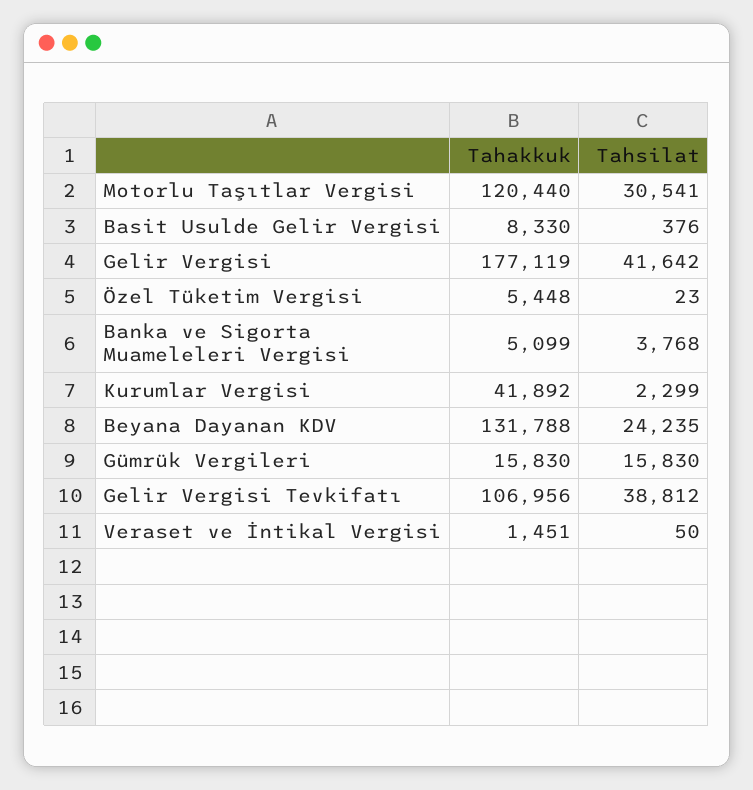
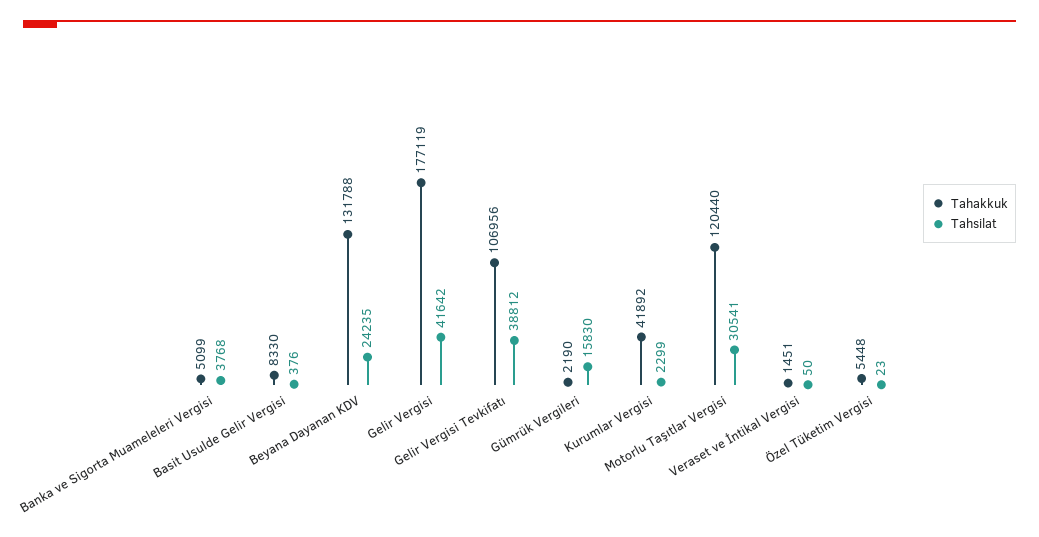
  {
    "Tahakkuk": {
      "Motorlu Taşıtlar Vergisi": 120440,
      "Basit Usulde Gelir Vergisi": 8330,
      "Gelir Vergisi": 177119,
      "Özel Tüketim Vergisi": 5448,
      "Banka ve Sigorta Muameleleri Vergisi": 5099,
      "Kurumlar Vergisi": 41892,
      "Beyana Dayanan KDV": 131788,
-     "Gümrük Vergileri": 15830,
+     "Gümrük Vergileri": 2190,
      "Gelir Vergisi Tevkifatı": 106956,
      "Veraset ve İntikal Vergisi": 1451
    },
    "Tahsilat": {
      "Motorlu Taşıtlar Vergisi": 30541,
      "Basit Usulde Gelir Vergisi": 376,
      "Gelir Vergisi": 41642,
      "Özel Tüketim Vergisi": 23,
      "Banka ve Sigorta Muameleleri Vergisi": 3768,
      "Kurumlar Vergisi": 2299,
      "Beyana Dayanan KDV": 24235,
      "Gümrük Vergileri": 15830,
      "Gelir Vergisi Tevkifatı": 38812,
      "Veraset ve İntikal Vergisi": 50
    }
  }

